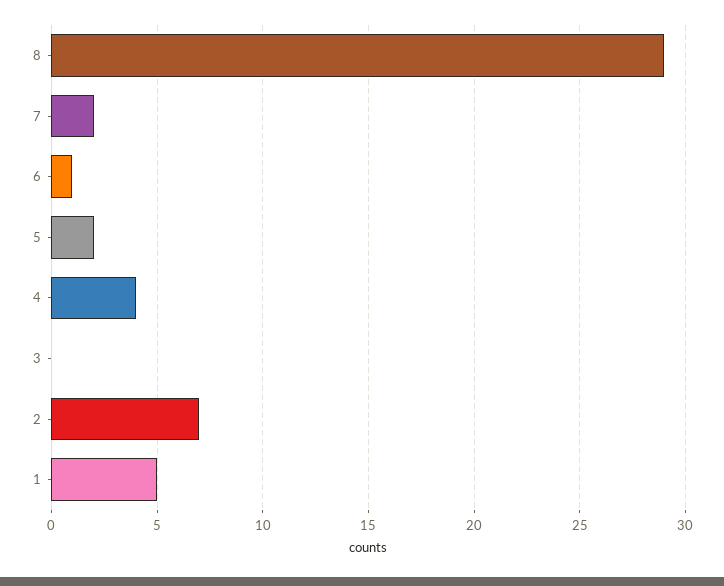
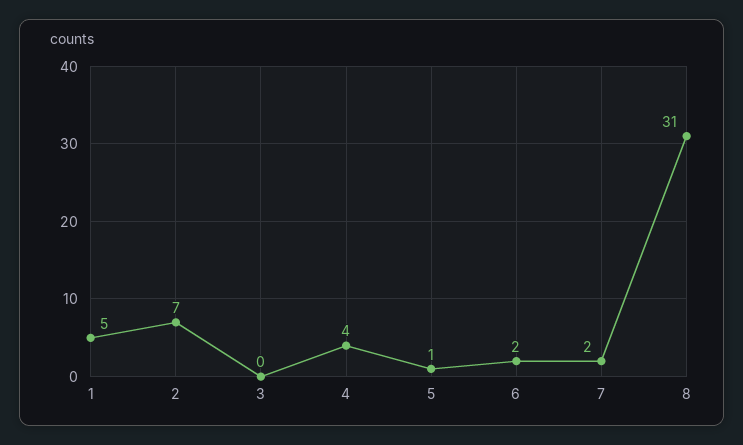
  {
-   "8": 29,
+   "8": 31,
    "7": 2,
-   "6": 1,
+   "6": 2,
-   "5": 2,
+   "5": 1,
    "4": 4,
    "3": 0,
    "2": 7,
    "1": 5
  }

